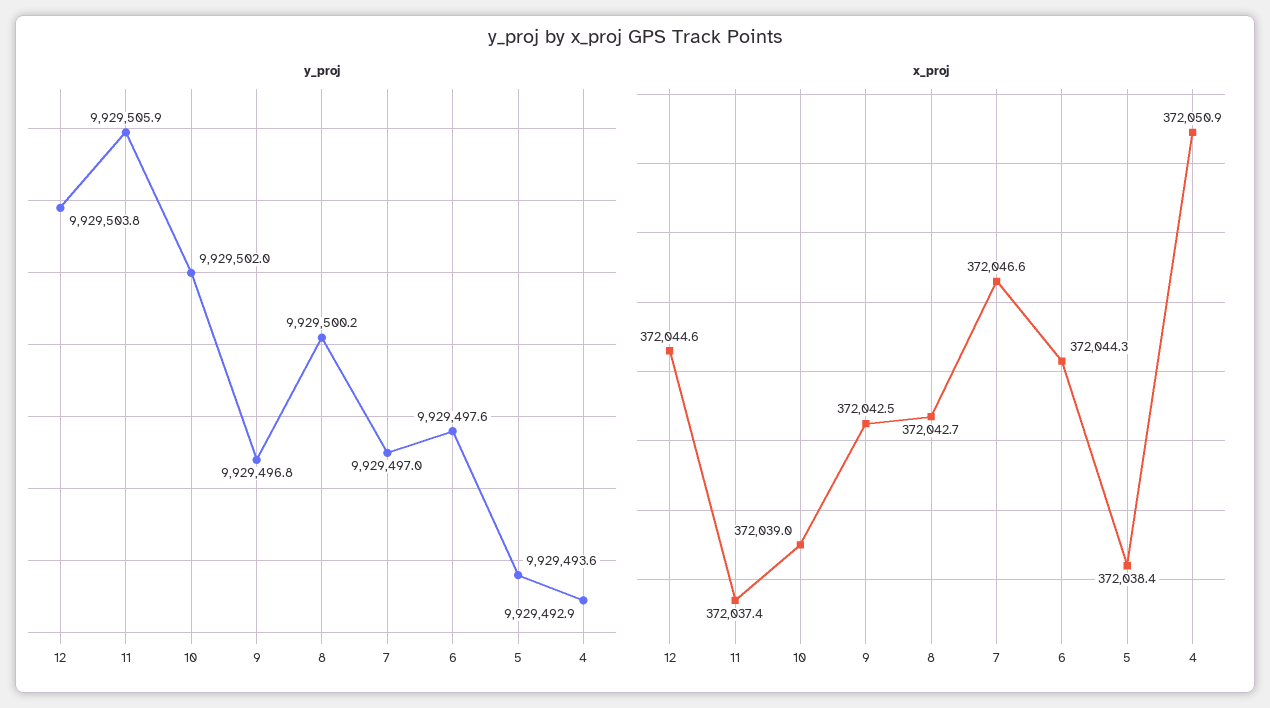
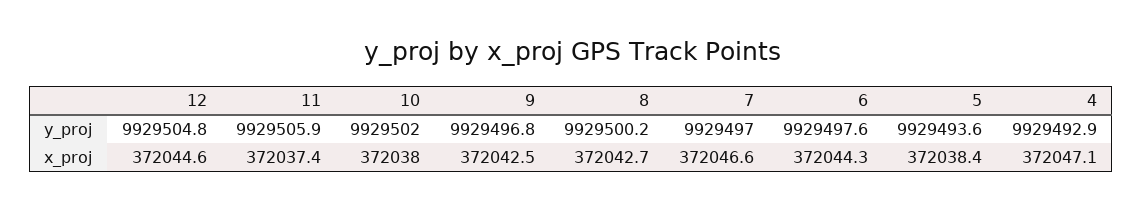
  {
    "y_proj": {
-     "12": 9929503.8,
+     "12": 9929504.8,
      "11": 9929505.9,
      "10": 9929502,
      "9": 9929496.8,
      "8": 9929500.2,
      "7": 9929497,
      "6": 9929497.6,
      "5": 9929493.6,
      "4": 9929492.9
    },
    "x_proj": {
      "12": 372044.6,
      "11": 372037.4,
-     "10": 372039,
+     "10": 372038,
      "9": 372042.5,
      "8": 372042.7,
      "7": 372046.6,
      "6": 372044.3,
      "5": 372038.4,
-     "4": 372050.9
+     "4": 372047.1
    }
  }

